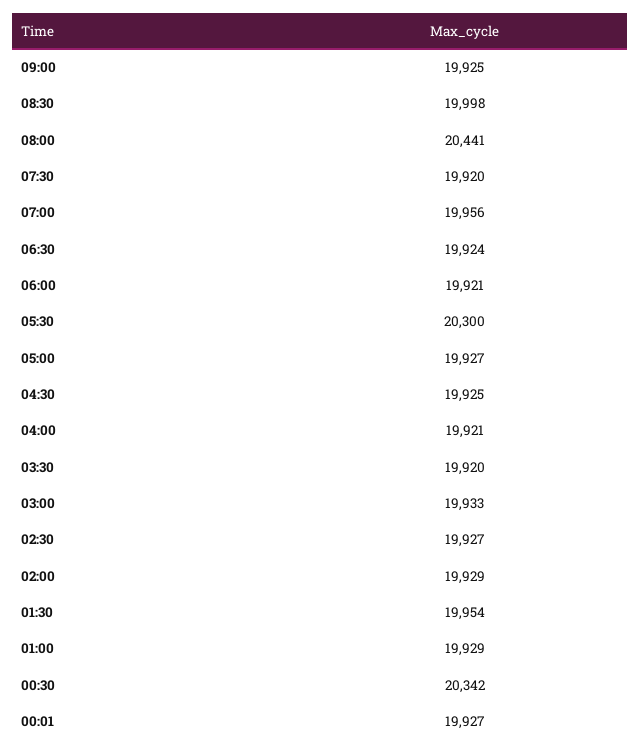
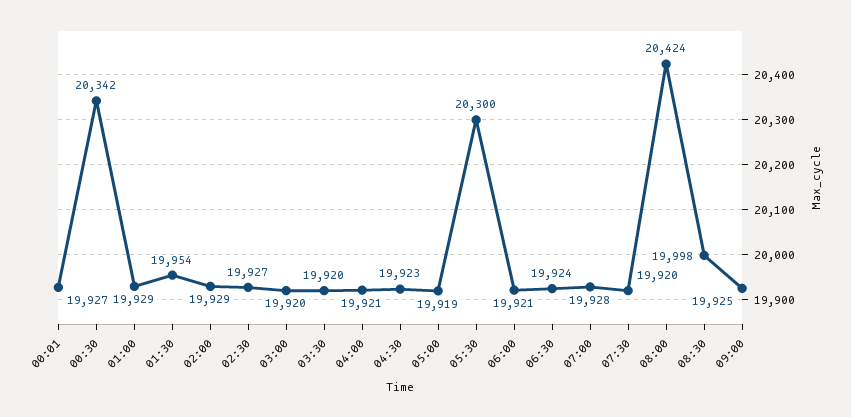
  {
    "09:00": 19925,
    "08:30": 19998,
-   "08:00": 20441,
+   "08:00": 20424,
    "07:30": 19920,
-   "07:00": 19956,
+   "07:00": 19928,
    "06:30": 19924,
    "06:00": 19921,
    "05:30": 20300,
-   "05:00": 19927,
+   "05:00": 19919,
-   "04:30": 19925,
+   "04:30": 19923,
    "04:00": 19921,
    "03:30": 19920,
-   "03:00": 19933,
+   "03:00": 19920,
    "02:30": 19927,
    "02:00": 19929,
    "01:30": 19954,
    "01:00": 19929,
    "00:30": 20342,
    "00:01": 19927
  }

